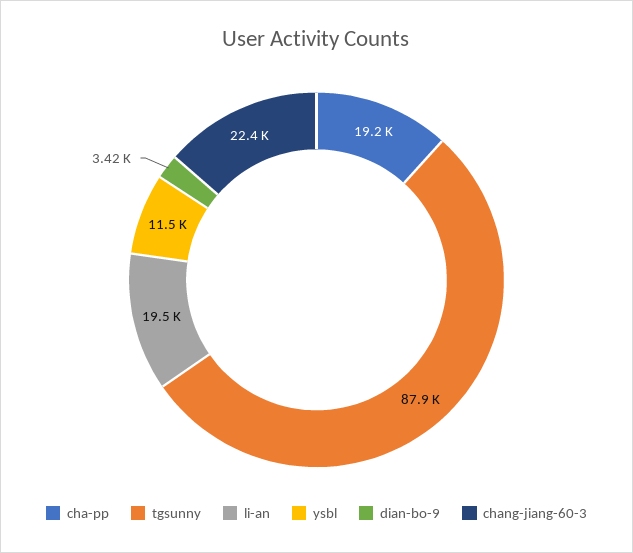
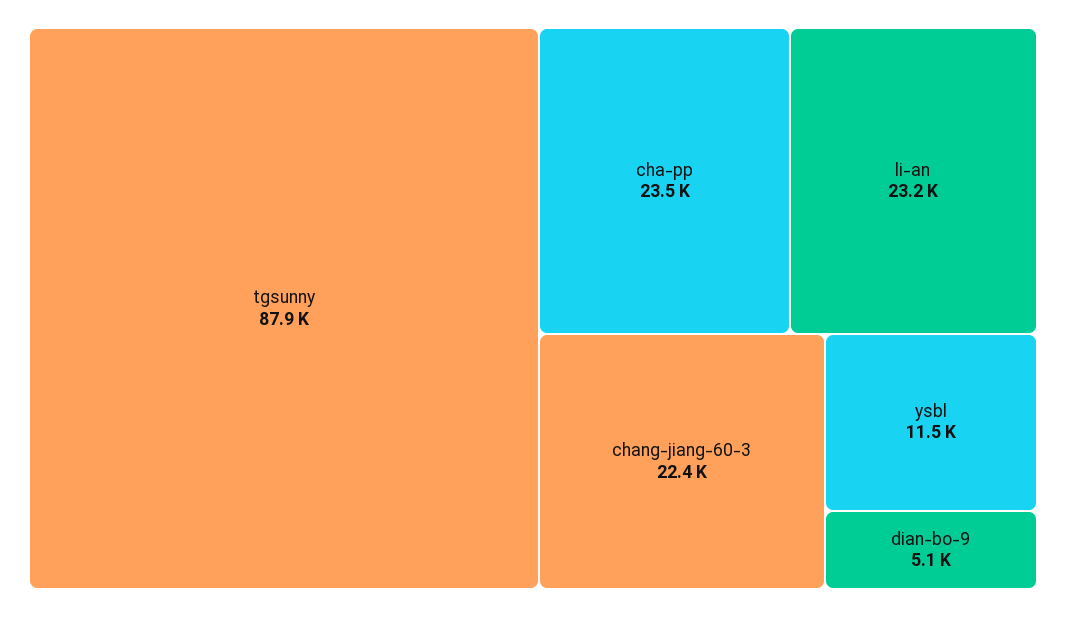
  {
-   "cha-pp": 19200,
+   "cha-pp": 23500,
    "tgsunny": 87900,
-   "li-an": 19500,
+   "li-an": 23200,
    "ysbl": 11500,
-   "dian-bo-9": 3420,
+   "dian-bo-9": 5100,
    "chang-jiang-60-3": 22400
  }

